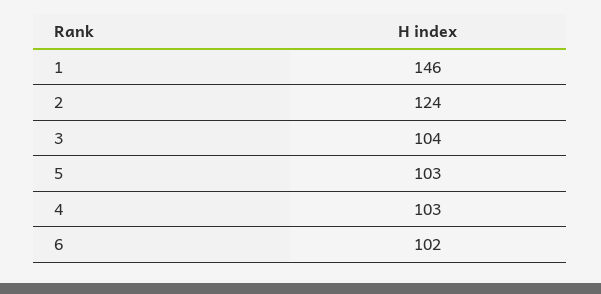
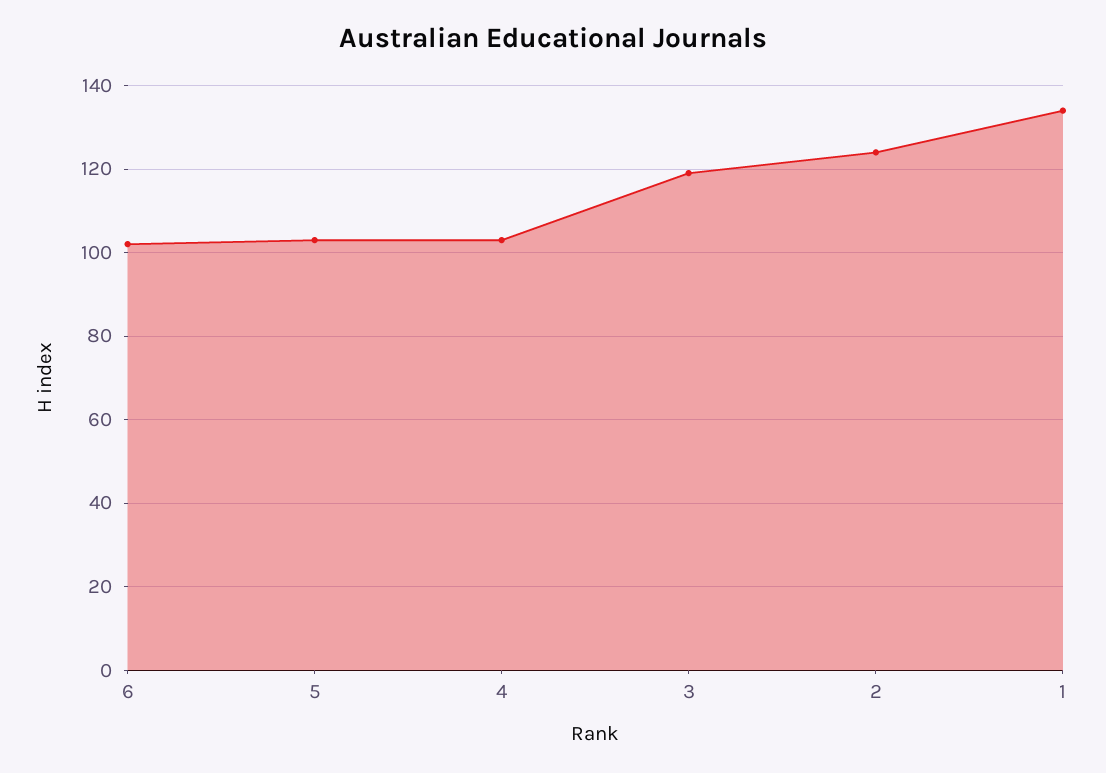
  {
-   "1": 146,
+   "1": 135,
    "2": 124,
-   "3": 104,
+   "3": 120,
    "5": 103,
    "4": 103,
    "6": 102
  }

